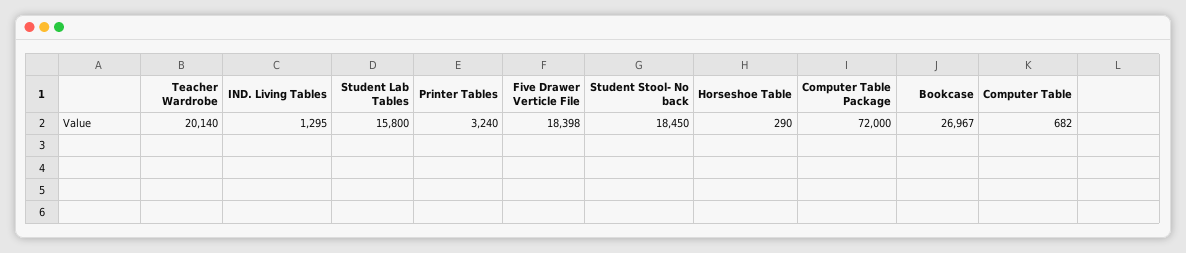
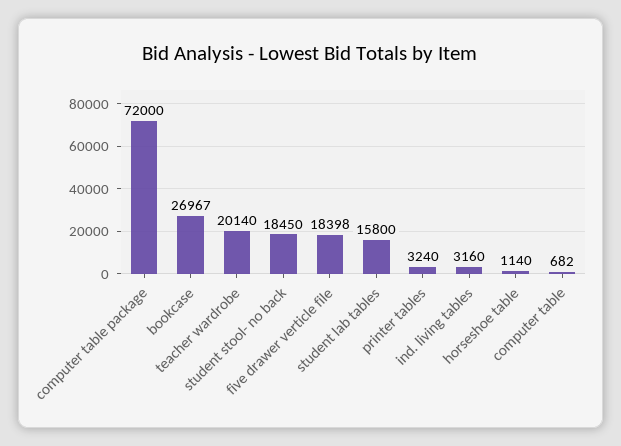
  {
    "Teacher Wardrobe": 20140,
-   "IND. Living Tables": 1295,
+   "IND. Living Tables": 3160,
    "Student Lab Tables": 15800,
    "Printer Tables": 3240,
    "Five Drawer Verticle File": 18398,
    "Student Stool- No back": 18450,
-   "Horseshoe Table": 290,
+   "Horseshoe Table": 1140,
    "Computer Table Package": 72000,
    "Bookcase": 26967,
    "Computer Table": 682
  }

